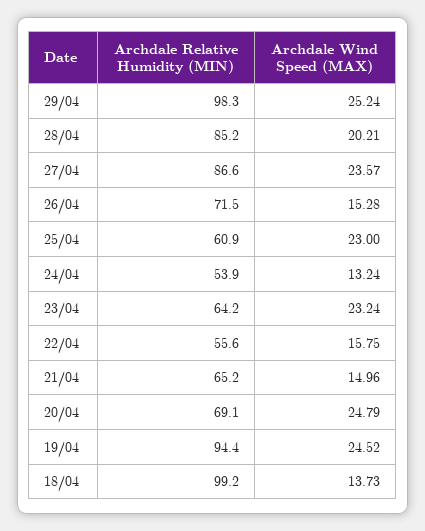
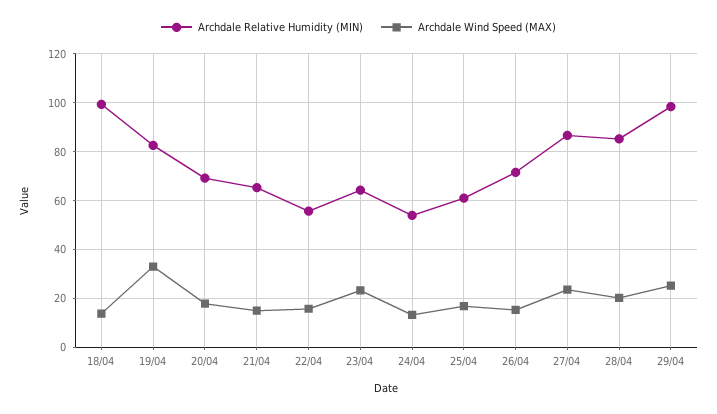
  {
    "Archdale Relative Humidity (MIN)": {
      "29/04": 98.3,
      "28/04": 85.2,
      "27/04": 86.6,
      "26/04": 71.5,
      "25/04": 60.9,
      "24/04": 53.9,
      "23/04": 64.2,
      "22/04": 55.6,
      "21/04": 65.2,
      "20/04": 69.1,
-     "19/04": 94.4,
+     "19/04": 82.5,
      "18/04": 99.2
    },
    "Archdale Wind Speed (MAX)": {
      "29/04": 25.24,
      "28/04": 20.21,
      "27/04": 23.57,
      "26/04": 15.28,
-     "25/04": 23,
+     "25/04": 17.5,
      "24/04": 13.24,
      "23/04": 23.24,
      "22/04": 15.75,
      "21/04": 14.96,
-     "20/04": 24.79,
+     "20/04": 17.5,
-     "19/04": 24.52,
+     "19/04": 32.5,
      "18/04": 13.73
    }
  }

